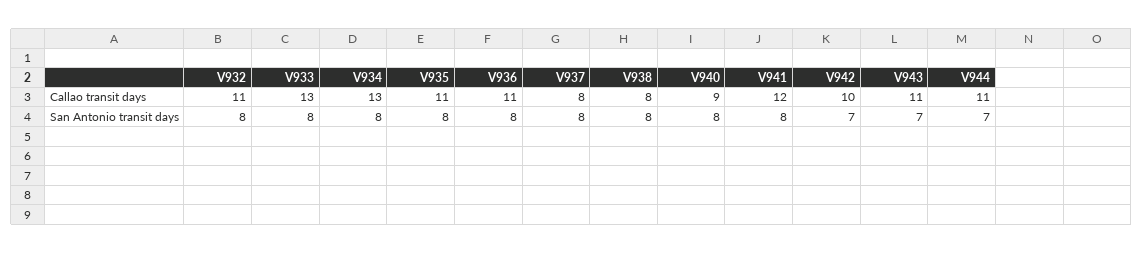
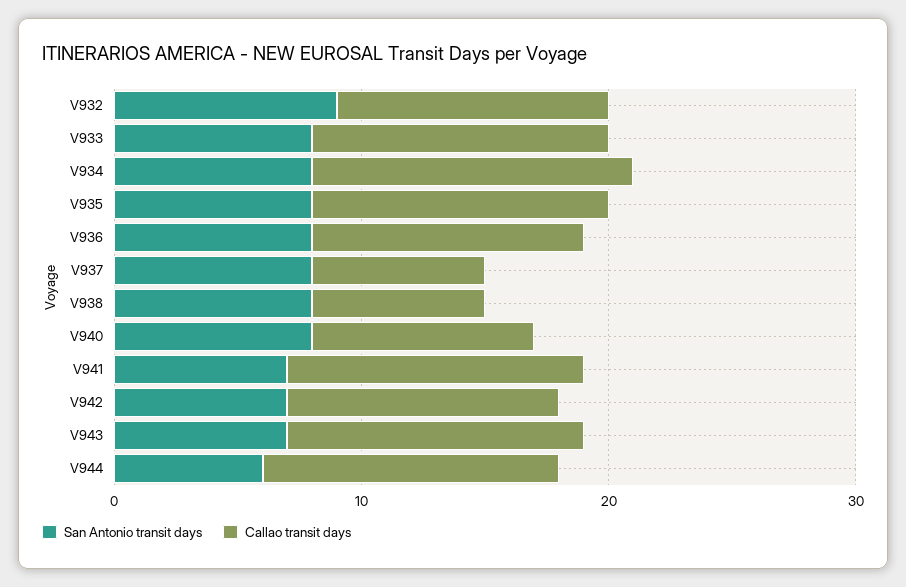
  {
    "Callao transit days": {
      "V932": 11,
-     "V933": 13,
+     "V933": 12,
      "V934": 13,
-     "V935": 11,
+     "V935": 12,
      "V936": 11,
-     "V937": 8,
+     "V937": 7,
-     "V938": 8,
+     "V938": 7,
      "V940": 9,
      "V941": 12,
-     "V942": 10,
+     "V942": 11,
-     "V943": 11,
+     "V943": 12,
-     "V944": 11
+     "V944": 12
    },
    "San Antonio transit days": {
-     "V932": 8,
+     "V932": 9,
      "V933": 8,
      "V934": 8,
      "V935": 8,
      "V936": 8,
      "V937": 8,
      "V938": 8,
      "V940": 8,
-     "V941": 8,
+     "V941": 7,
      "V942": 7,
      "V943": 7,
-     "V944": 7
+     "V944": 6
    }
  }

